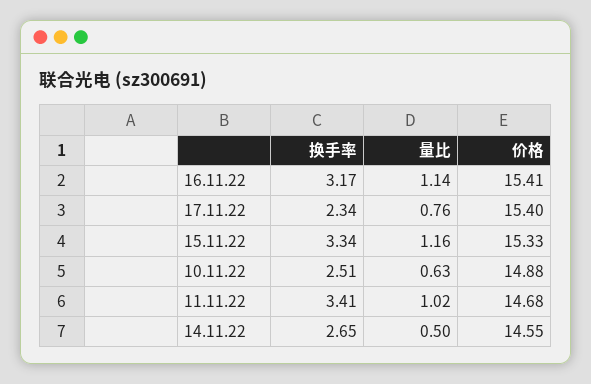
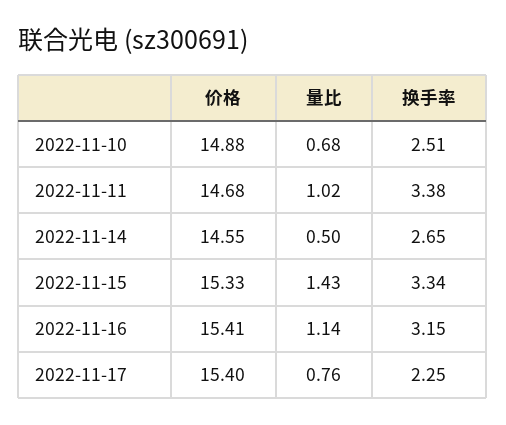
  {
    "换手率": {
-     "16.11.22": 3.17,
+     "16.11.22": 3.15,
-     "17.11.22": 2.34,
+     "17.11.22": 2.25,
      "15.11.22": 3.34,
      "10.11.22": 2.51,
-     "11.11.22": 3.41,
+     "11.11.22": 3.38,
      "14.11.22": 2.65
    },
    "量比": {
      "16.11.22": 1.14,
      "17.11.22": 0.76,
-     "15.11.22": 1.16,
+     "15.11.22": 1.43,
-     "10.11.22": 0.63,
+     "10.11.22": 0.68,
      "11.11.22": 1.02,
      "14.11.22": 0.5
    },
    "价格": {
      "16.11.22": 15.41,
      "17.11.22": 15.4,
      "15.11.22": 15.33,
      "10.11.22": 14.88,
      "11.11.22": 14.68,
      "14.11.22": 14.55
    }
  }

